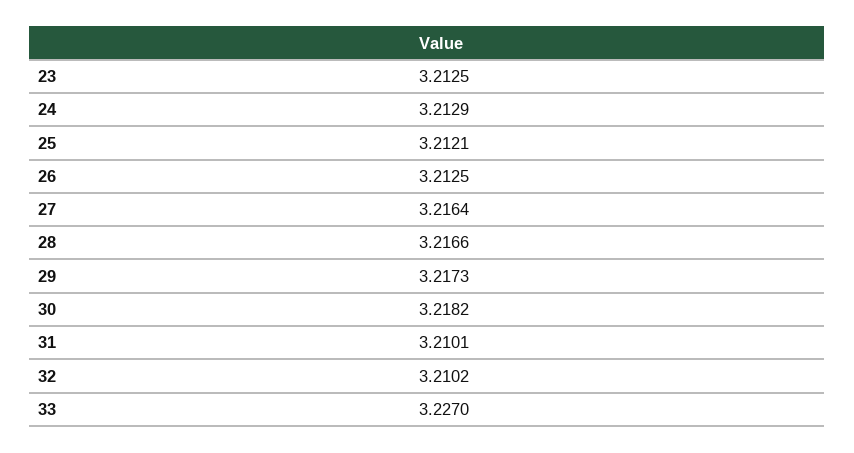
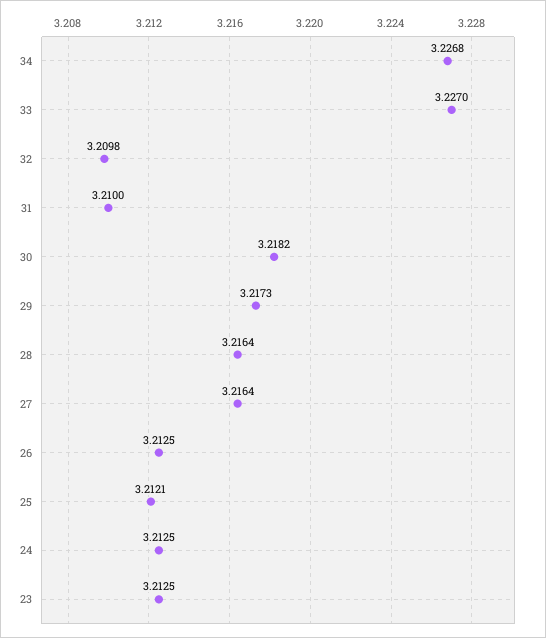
  {
    "23": 3.2125,
-   "24": 3.2129,
+   "24": 3.2125,
    "25": 3.2121,
    "26": 3.2125,
    "27": 3.2164,
-   "28": 3.2166,
+   "28": 3.2164,
    "29": 3.2173,
    "30": 3.2182,
-   "31": 3.2101,
+   "31": 3.21,
-   "32": 3.2102,
+   "32": 3.2098,
-   "33": 3.227
+   "33": 3.227,
+   "34": 3.2268
  }

